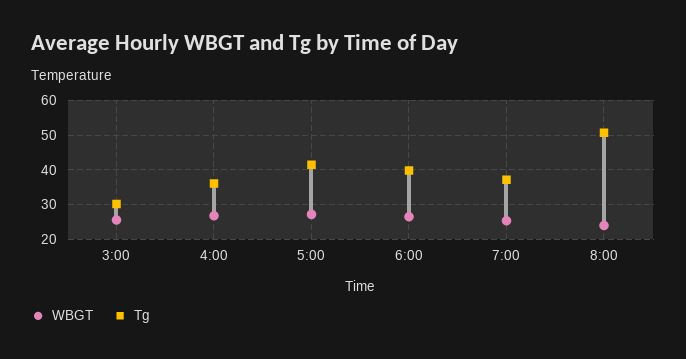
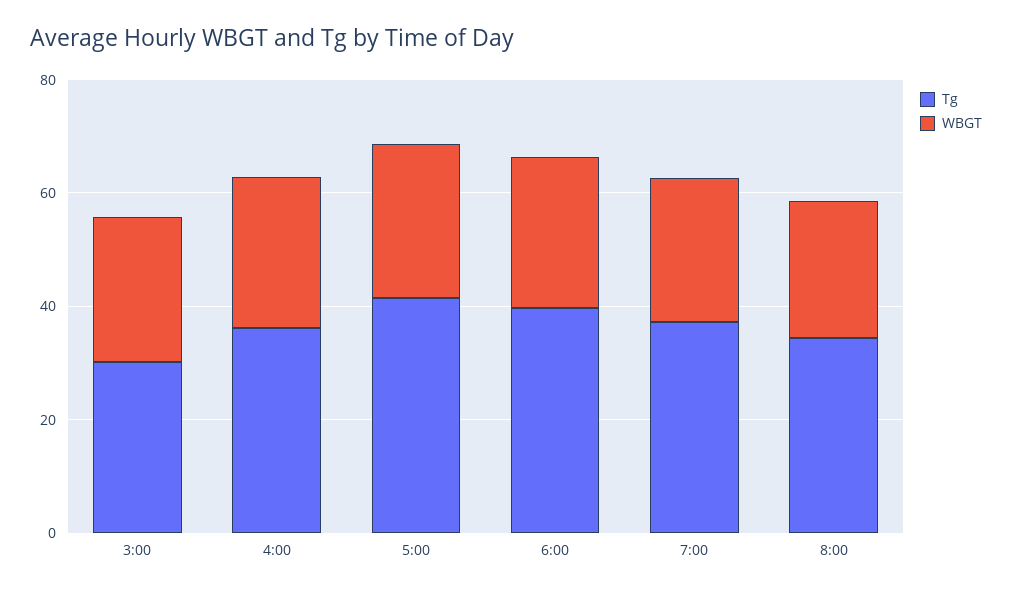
  {
    "WBGT": {
      "3:00": 26,
      "4:00": 26,
      "5:00": 28,
      "6:00": 26,
      "7:00": 26,
      "8:00": 24
    },
    "Tg": {
      "3:00": 30,
      "4:00": 36,
      "5:00": 42,
      "6:00": 40,
      "7:00": 38,
-     "8:00": 50
+     "8:00": 35
    }
  }

